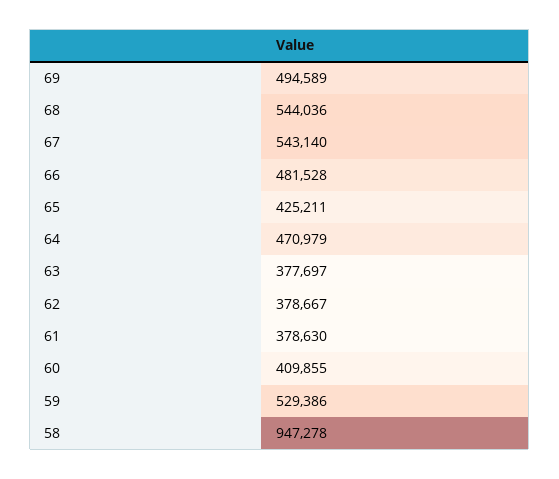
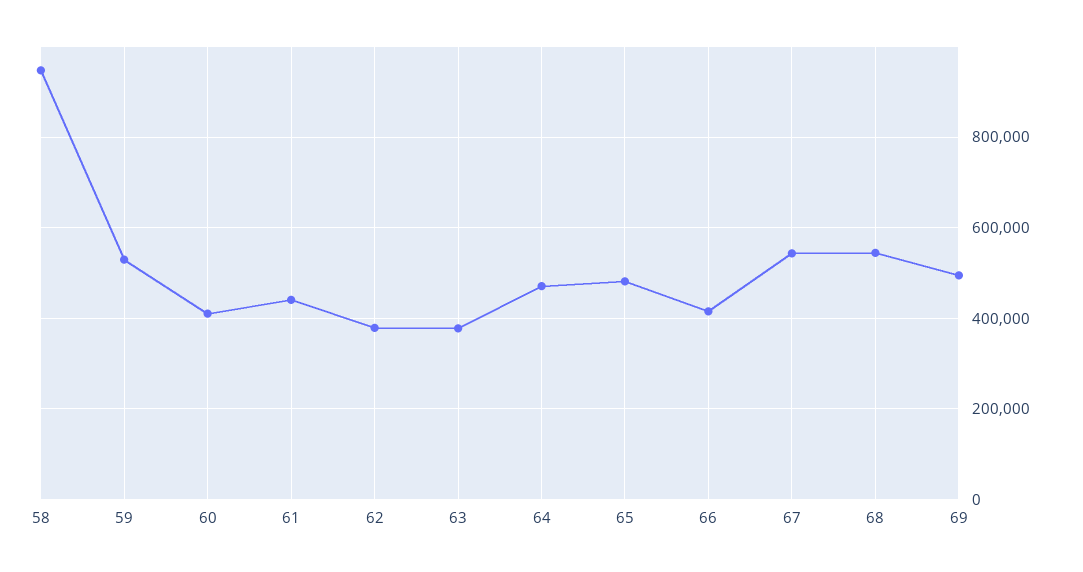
  {
    "69": 494589,
    "68": 544036,
    "67": 543140,
-   "66": 481528,
+   "66": 420000,
-   "65": 425211,
+   "65": 480000,
    "64": 470979,
    "63": 377697,
    "62": 378667,
-   "61": 378630,
+   "61": 440000,
    "60": 409855,
    "59": 529386,
    "58": 947278
  }

